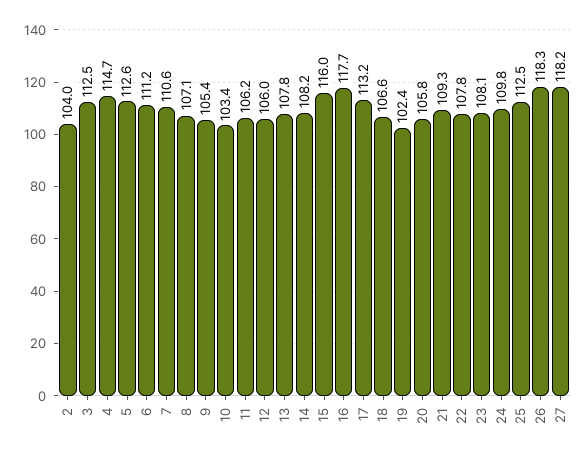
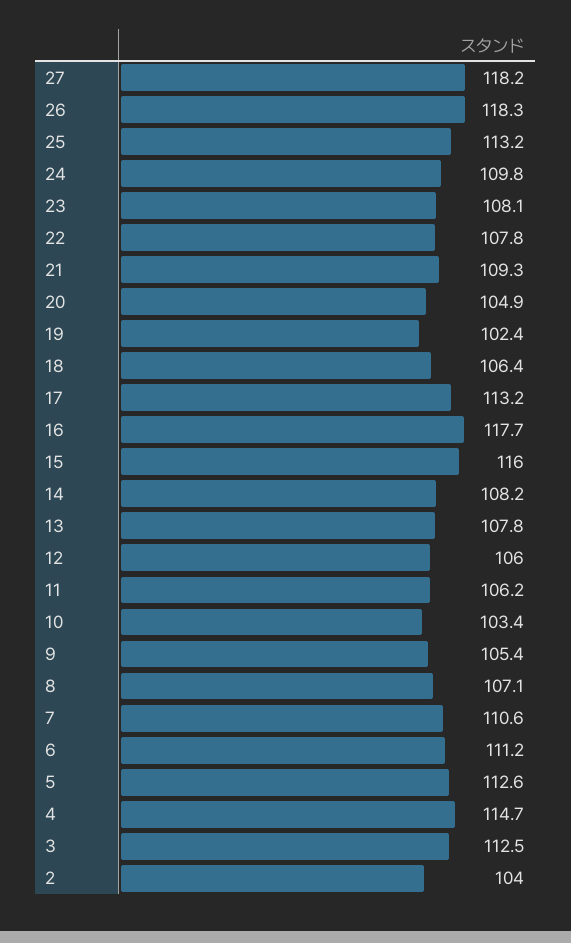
  {
    "2": 104,
    "3": 112.5,
    "4": 114.7,
    "5": 112.6,
    "6": 111.2,
    "7": 110.6,
    "8": 107.1,
    "9": 105.4,
    "10": 103.4,
    "11": 106.2,
    "12": 106,
    "13": 107.8,
    "14": 108.2,
    "15": 116,
    "16": 117.7,
    "17": 113.2,
-   "18": 106.6,
+   "18": 106.4,
    "19": 102.4,
-   "20": 105.8,
+   "20": 104.9,
    "21": 109.3,
    "22": 107.8,
    "23": 108.1,
    "24": 109.8,
-   "25": 112.5,
+   "25": 113.2,
    "26": 118.3,
    "27": 118.2
  }

